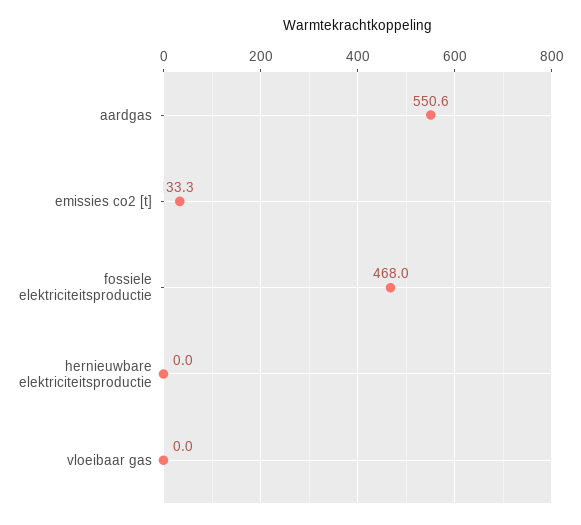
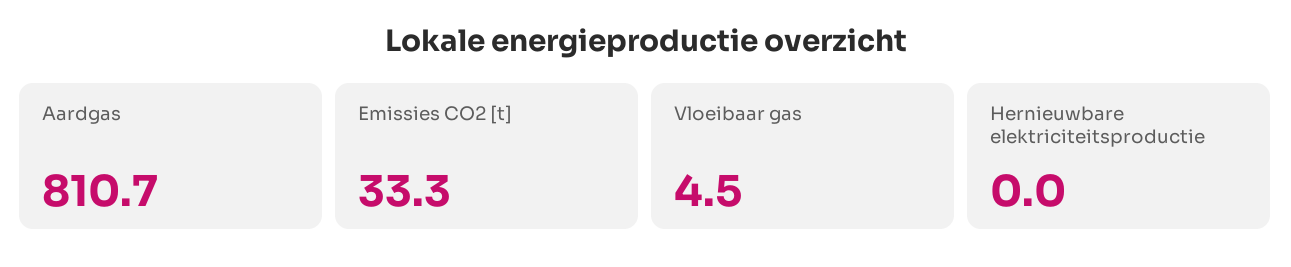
  {
-   "aardgas": 550.6,
+   "aardgas": 810.7,
    "emissies co2 [t]": 33.3,
-   "fossiele elektriciteitsproductie": 468,
    "hernieuwbare elektriciteitsproductie": 0,
-   "vloeibaar gas": 0
+   "vloeibaar gas": 4.5
  }

